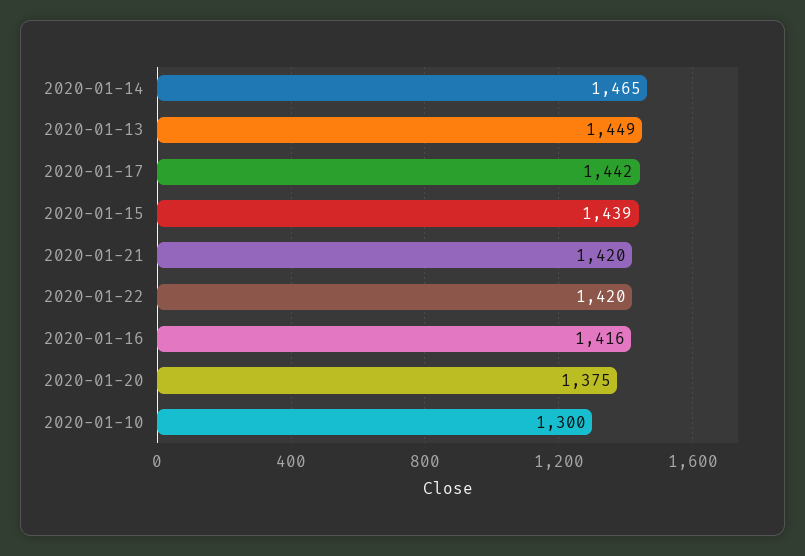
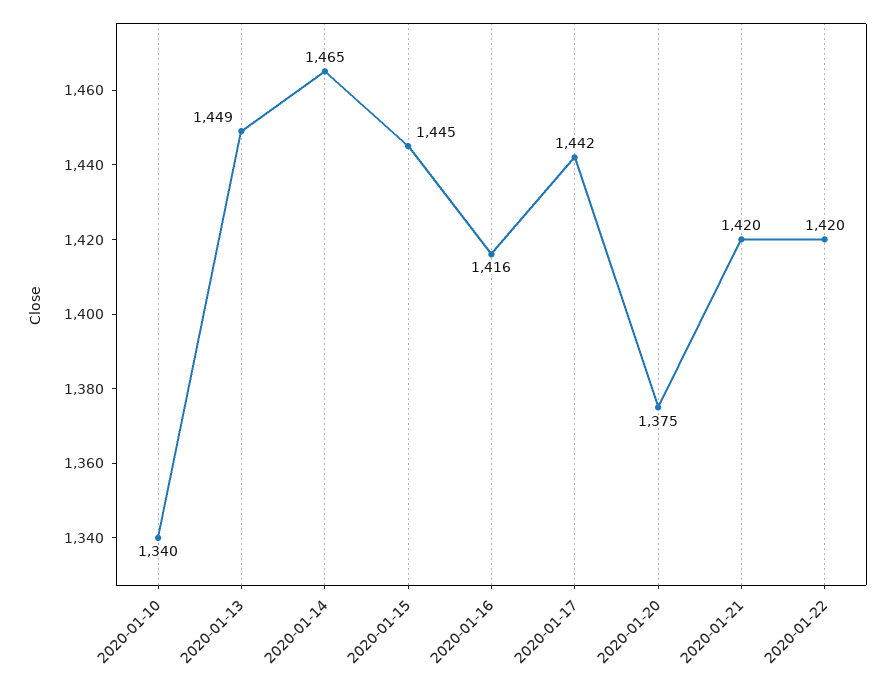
  {
    "2020-01-14": 1465,
    "2020-01-13": 1449,
    "2020-01-17": 1442,
-   "2020-01-15": 1439,
+   "2020-01-15": 1445,
    "2020-01-21": 1420,
    "2020-01-22": 1420,
    "2020-01-16": 1416,
    "2020-01-20": 1375,
-   "2020-01-10": 1300
+   "2020-01-10": 1340
  }

